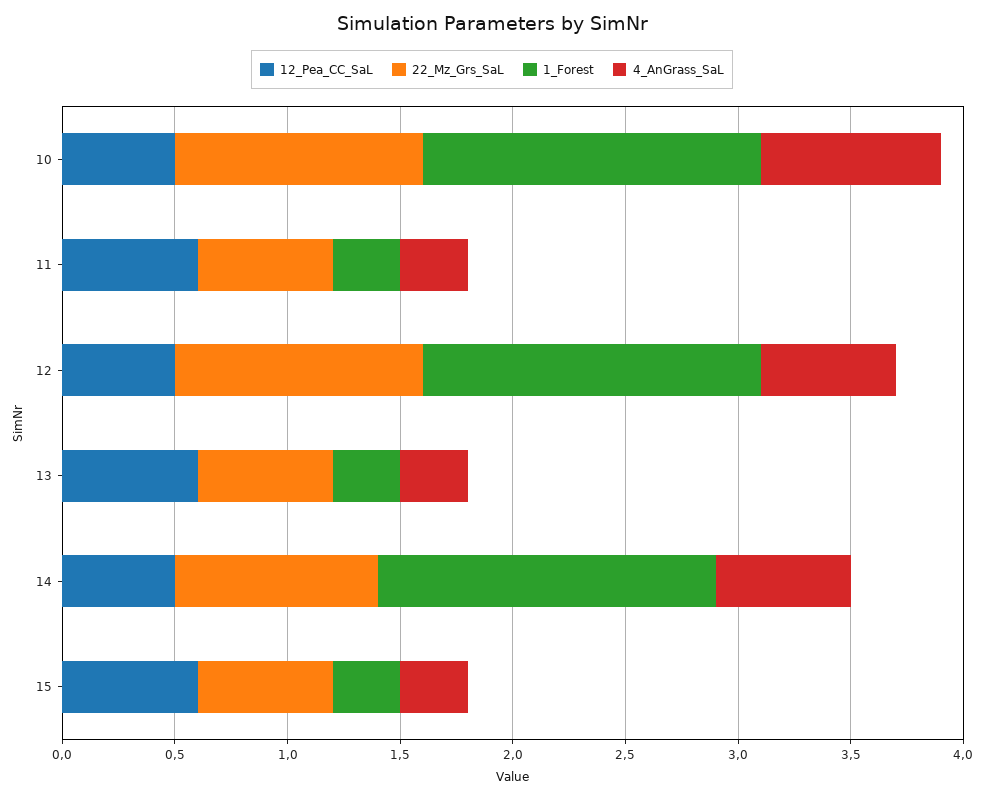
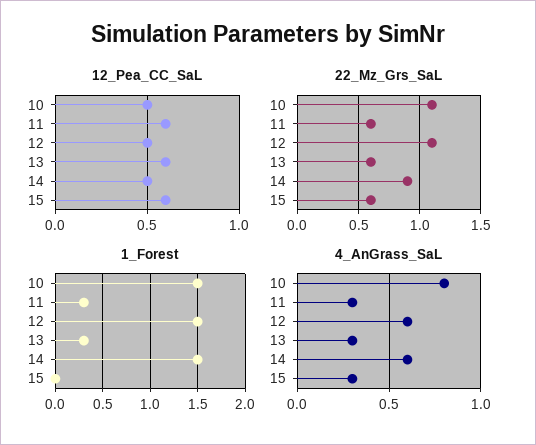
  {
    "12_Pea_CC_SaL": {
      "10": 0.5,
      "11": 0.6,
      "12": 0.5,
      "13": 0.6,
      "14": 0.5,
      "15": 0.6
    },
    "22_Mz_Grs_SaL": {
      "10": 1.1,
      "11": 0.6,
      "12": 1.1,
      "13": 0.6,
      "14": 0.9,
      "15": 0.6
    },
    "1_Forest": {
      "10": 1.5,
      "11": 0.3,
      "12": 1.5,
      "13": 0.3,
      "14": 1.5,
-     "15": 0.3
+     "15": 0
    },
    "4_AnGrass_SaL": {
      "10": 0.8,
      "11": 0.3,
      "12": 0.6,
      "13": 0.3,
      "14": 0.6,
      "15": 0.3
    }
  }

